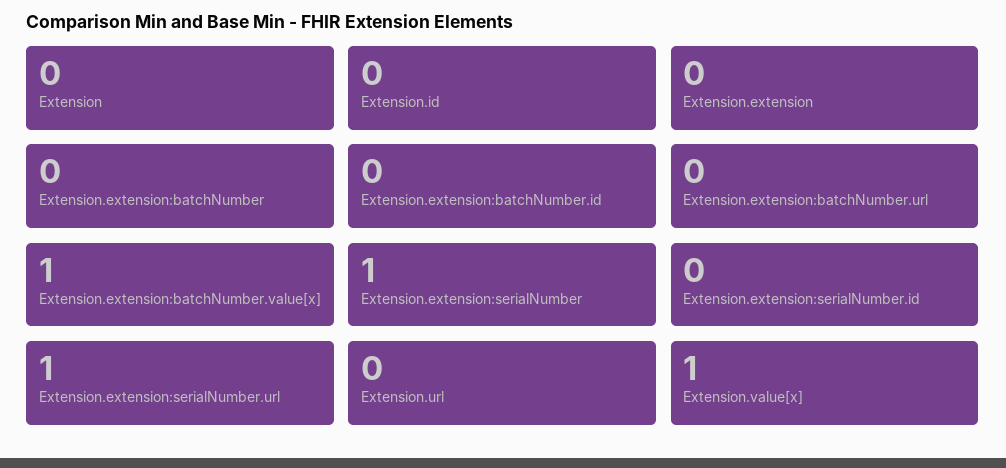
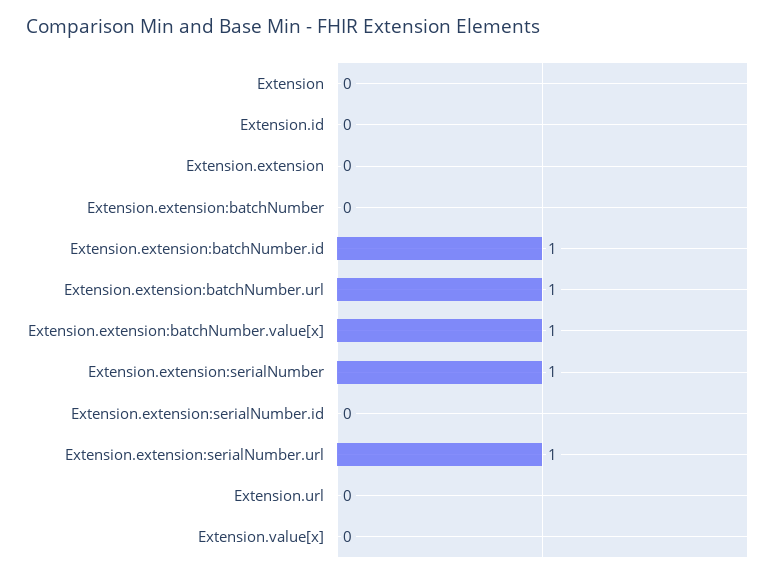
  {
    "Extension": 0,
    "Extension.id": 0,
    "Extension.extension": 0,
    "Extension.extension:batchNumber": 0,
-   "Extension.extension:batchNumber.id": 0,
+   "Extension.extension:batchNumber.id": 1,
-   "Extension.extension:batchNumber.url": 0,
+   "Extension.extension:batchNumber.url": 1,
    "Extension.extension:batchNumber.value[x]": 1,
    "Extension.extension:serialNumber": 1,
    "Extension.extension:serialNumber.id": 0,
    "Extension.extension:serialNumber.url": 1,
    "Extension.url": 0,
-   "Extension.value[x]": 1
+   "Extension.value[x]": 0
  }

